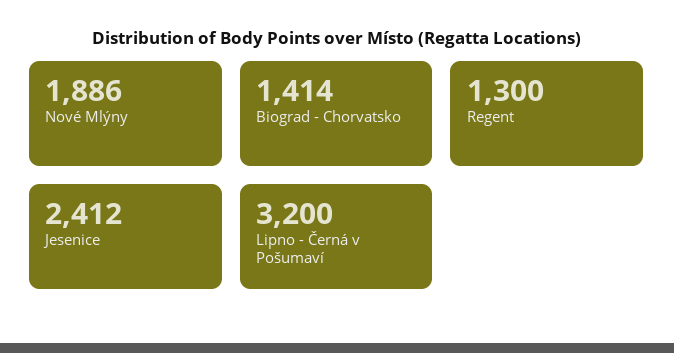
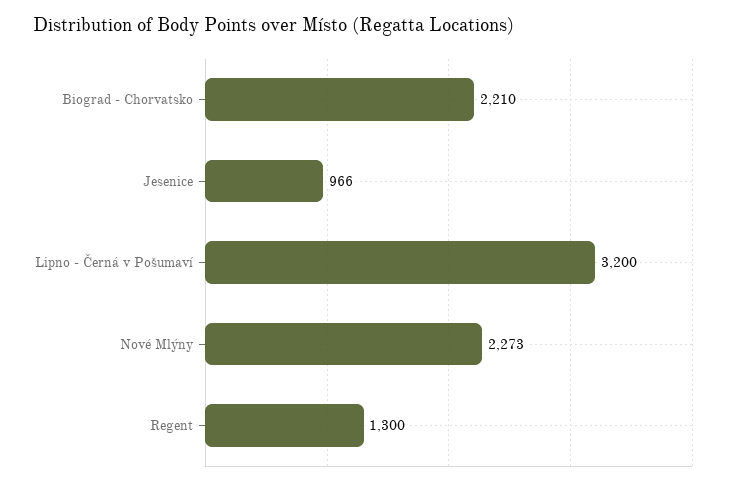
  {
-   "Nové Mlýny": 1886,
+   "Nové Mlýny": 2273,
-   "Biograd - Chorvatsko": 1414,
+   "Biograd - Chorvatsko": 2210,
    "Regent": 1300,
-   "Jesenice": 2412,
+   "Jesenice": 966,
    "Lipno - Černá v Pošumaví": 3200
  }

